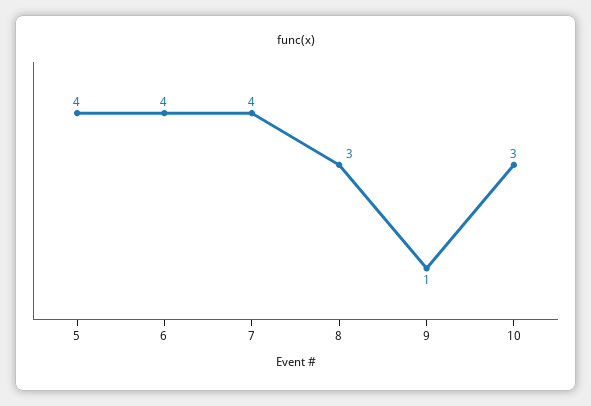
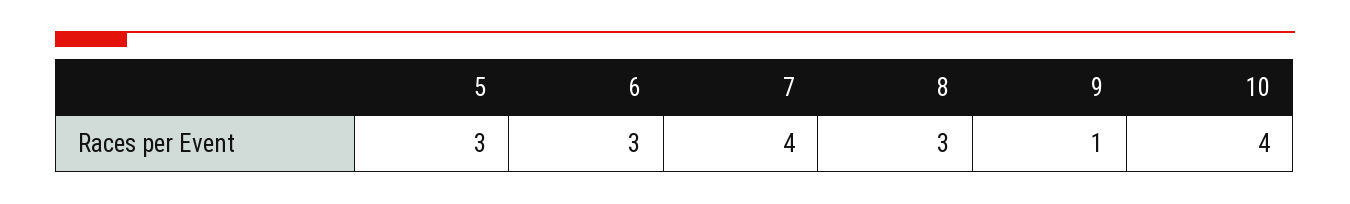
  {
-   "5": 4,
+   "5": 3,
-   "6": 4,
+   "6": 3,
    "7": 4,
    "8": 3,
    "9": 1,
-   "10": 3
+   "10": 4
  }

